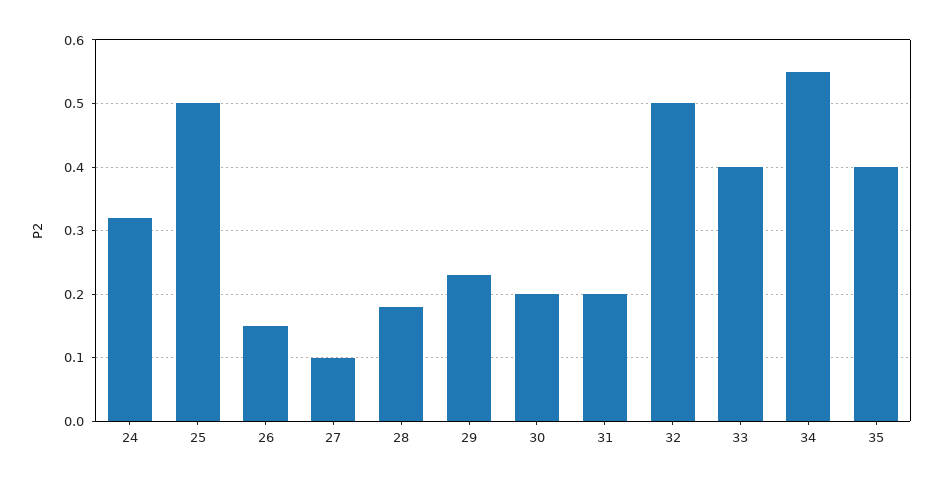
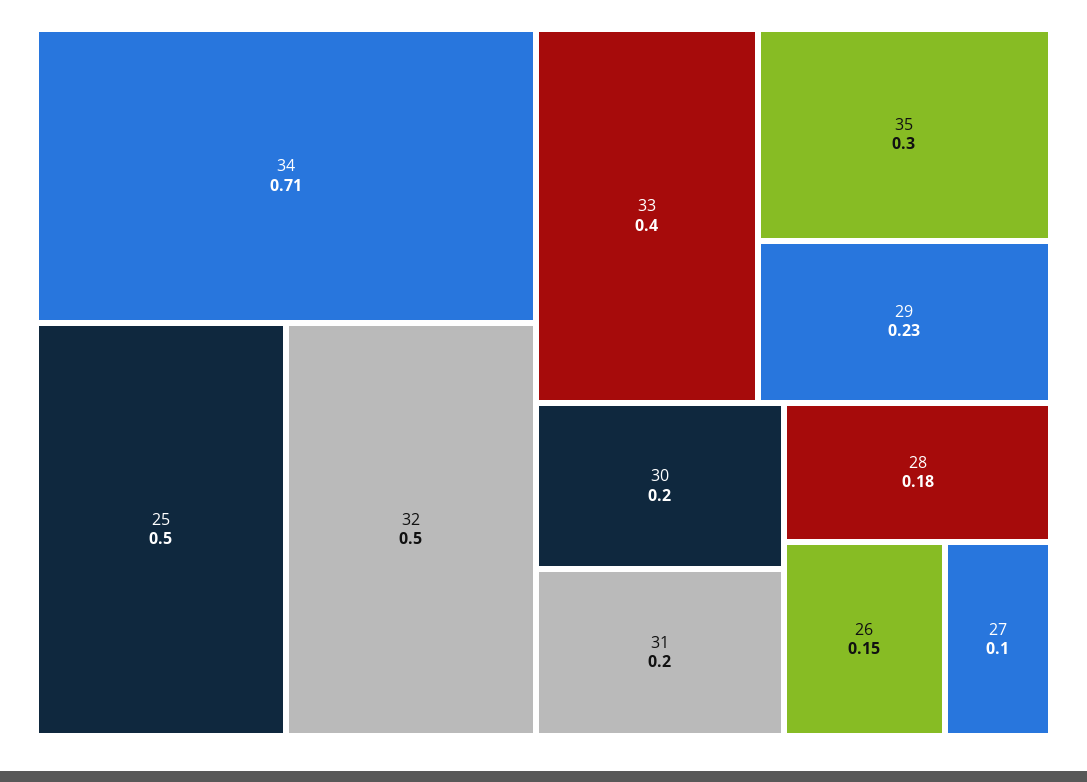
  {
-   "24": 0.32,
    "25": 0.5,
    "26": 0.15,
    "27": 0.1,
    "28": 0.18,
    "29": 0.23,
    "30": 0.2,
    "31": 0.2,
    "32": 0.5,
    "33": 0.4,
-   "34": 0.55,
+   "34": 0.71,
-   "35": 0.4
+   "35": 0.3
  }

